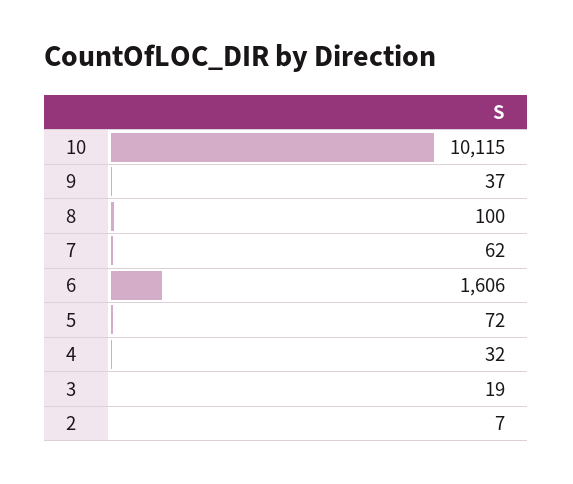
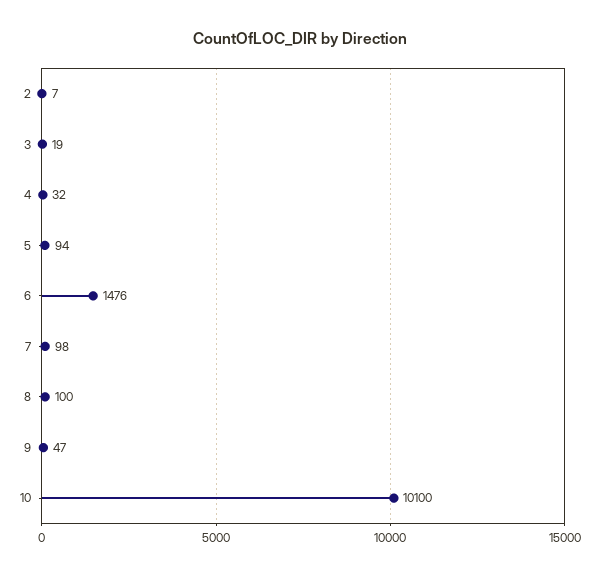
  {
-   "10": 10115,
+   "10": 10100,
-   "9": 37,
+   "9": 47,
    "8": 100,
-   "7": 62,
+   "7": 98,
-   "6": 1606,
+   "6": 1476,
-   "5": 72,
+   "5": 94,
    "4": 32,
    "3": 19,
    "2": 7
  }

